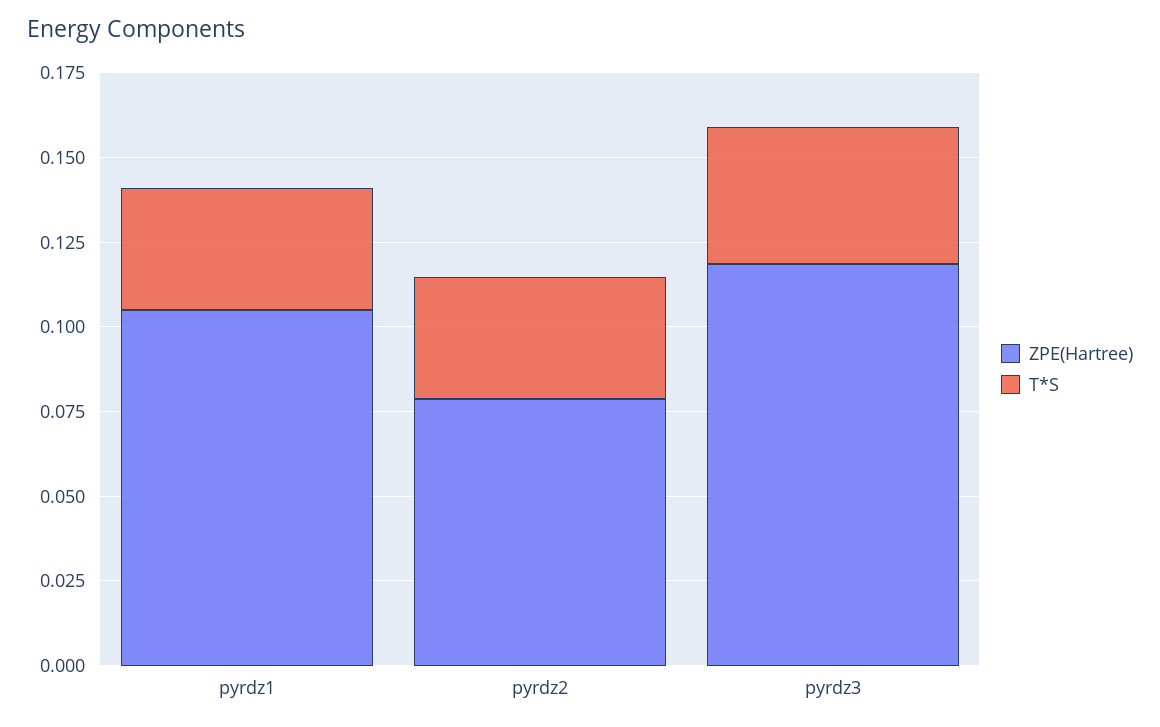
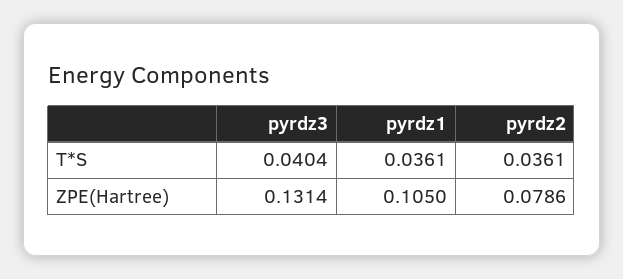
  {
    "ZPE(Hartree)": {
      "pyrdz1": 0.105,
      "pyrdz2": 0.0786,
-     "pyrdz3": 0.12
+     "pyrdz3": 0.1314
    },
    "T*S": {
      "pyrdz1": 0.0361,
      "pyrdz2": 0.0361,
      "pyrdz3": 0.0404
    }
  }

